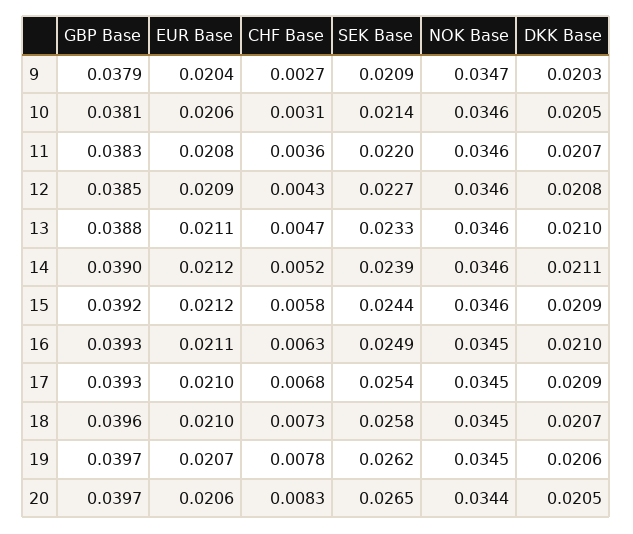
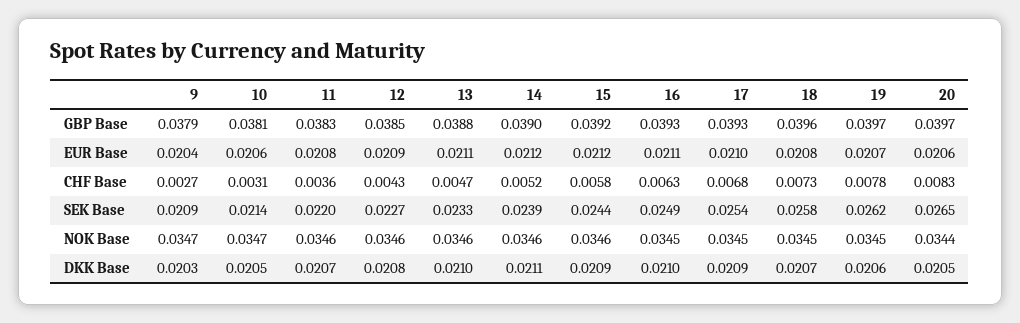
  {
    "GBP Base": {
      "9": 0.0379,
      "10": 0.0381,
      "11": 0.0383,
      "12": 0.0385,
      "13": 0.0388,
      "14": 0.039,
      "15": 0.0392,
      "16": 0.0393,
      "17": 0.0393,
      "18": 0.0396,
      "19": 0.0397,
      "20": 0.0397
    },
    "EUR Base": {
      "9": 0.0204,
      "10": 0.0206,
      "11": 0.0208,
      "12": 0.0209,
      "13": 0.0211,
      "14": 0.0212,
      "15": 0.0212,
      "16": 0.0211,
      "17": 0.021,
-     "18": 0.021,
+     "18": 0.0208,
      "19": 0.0207,
      "20": 0.0206
    },
    "CHF Base": {
      "9": 0.0027,
      "10": 0.0031,
      "11": 0.0036,
      "12": 0.0043,
      "13": 0.0047,
      "14": 0.0052,
      "15": 0.0058,
      "16": 0.0063,
      "17": 0.0068,
      "18": 0.0073,
      "19": 0.0078,
      "20": 0.0083
    },
    "SEK Base": {
      "9": 0.0209,
      "10": 0.0214,
      "11": 0.022,
      "12": 0.0227,
      "13": 0.0233,
      "14": 0.0239,
      "15": 0.0244,
      "16": 0.0249,
      "17": 0.0254,
      "18": 0.0258,
      "19": 0.0262,
      "20": 0.0265
    },
    "NOK Base": {
      "9": 0.0347,
-     "10": 0.0346,
+     "10": 0.0347,
      "11": 0.0346,
      "12": 0.0346,
      "13": 0.0346,
      "14": 0.0346,
      "15": 0.0346,
      "16": 0.0345,
      "17": 0.0345,
      "18": 0.0345,
      "19": 0.0345,
      "20": 0.0344
    },
    "DKK Base": {
      "9": 0.0203,
      "10": 0.0205,
      "11": 0.0207,
      "12": 0.0208,
      "13": 0.021,
      "14": 0.0211,
      "15": 0.0209,
      "16": 0.021,
      "17": 0.0209,
      "18": 0.0207,
      "19": 0.0206,
      "20": 0.0205
    }
  }

